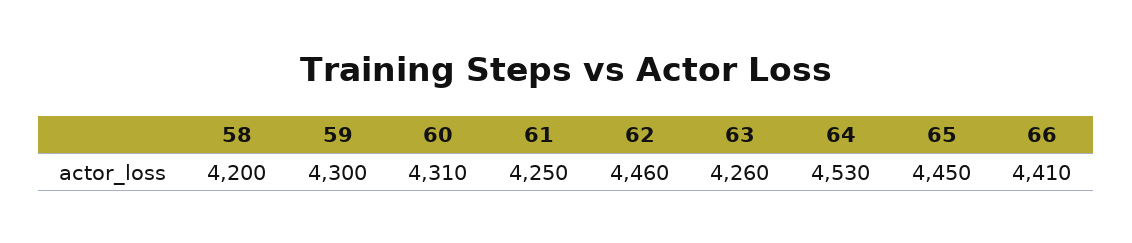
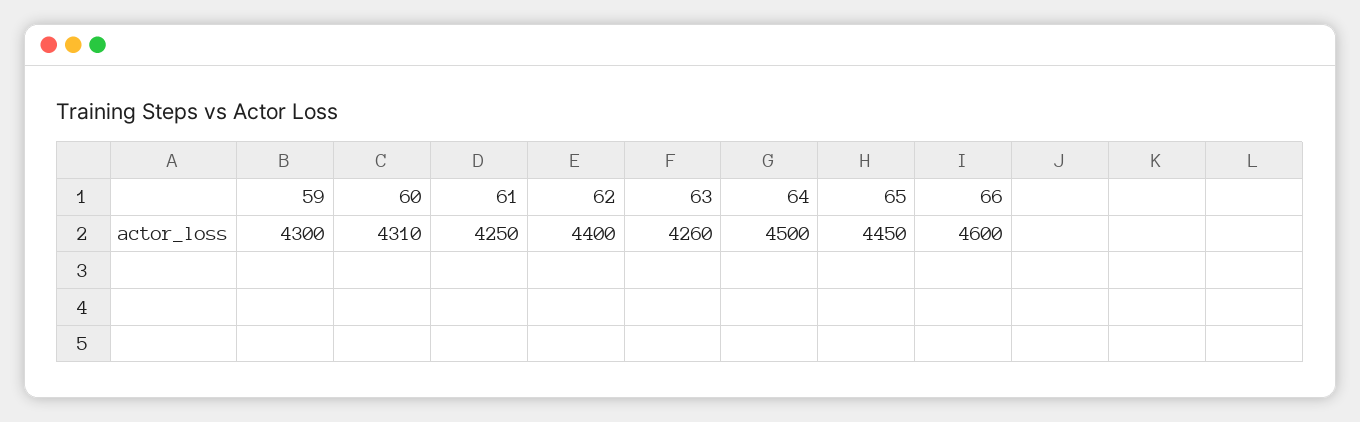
  {
-   "58": 4200,
    "59": 4300,
    "60": 4310,
    "61": 4250,
-   "62": 4460,
+   "62": 4400,
    "63": 4260,
-   "64": 4530,
+   "64": 4500,
    "65": 4450,
-   "66": 4410
+   "66": 4600
  }

